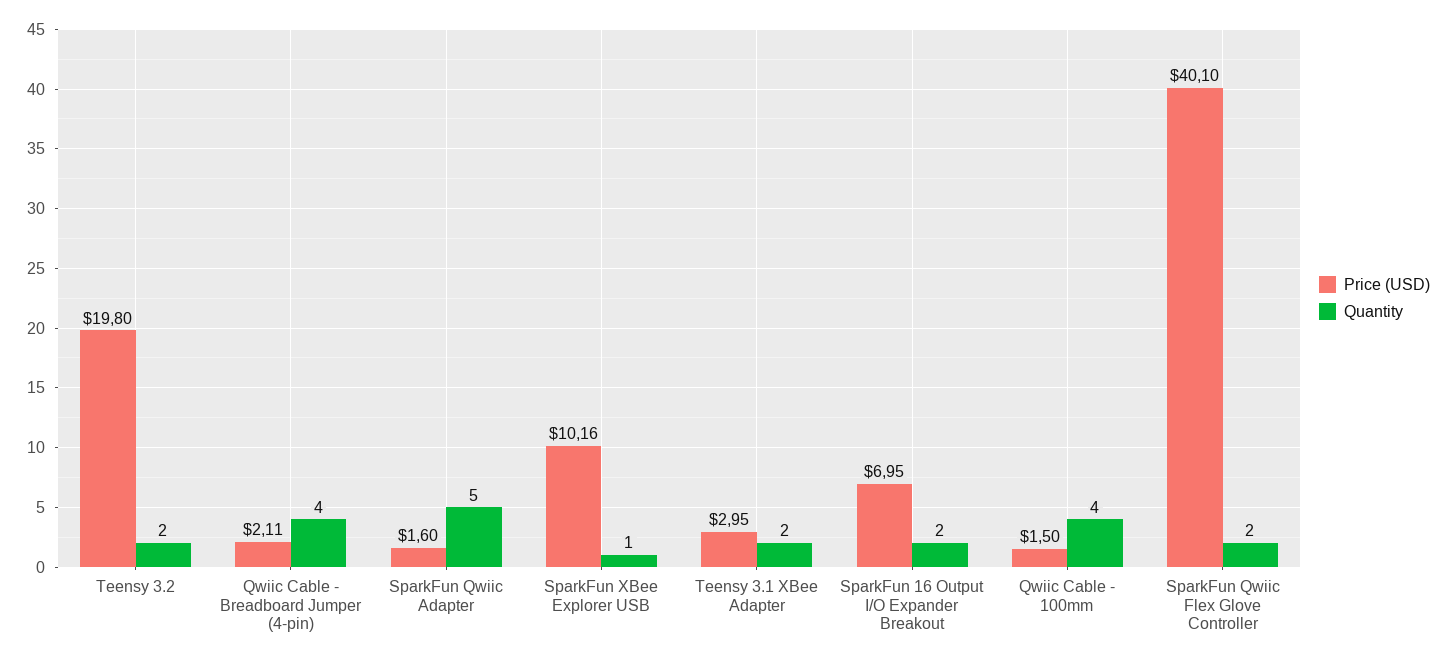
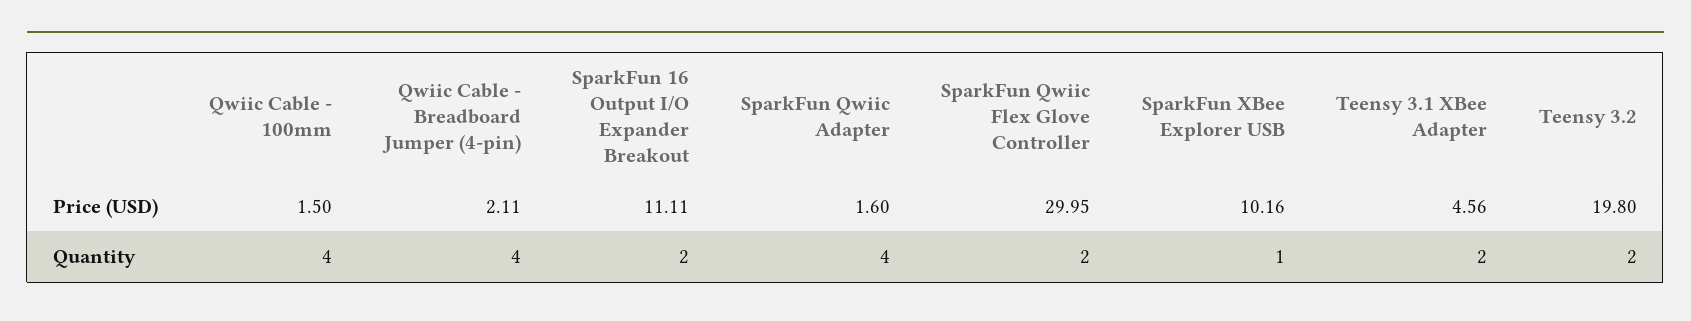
  {
    "Price (USD)": {
      "Teensy 3.2": 19.8,
      "Qwiic Cable - Breadboard Jumper (4-pin)": 2.11,
      "SparkFun Qwiic Adapter": 1.6,
      "SparkFun XBee Explorer USB": 10.16,
-     "Teensy 3.1 XBee Adapter": 2.95,
+     "Teensy 3.1 XBee Adapter": 4.56,
-     "SparkFun 16 Output I/O Expander Breakout": 6.95,
+     "SparkFun 16 Output I/O Expander Breakout": 11.11,
      "Qwiic Cable - 100mm": 1.5,
-     "SparkFun Qwiic Flex Glove Controller": 40.1
+     "SparkFun Qwiic Flex Glove Controller": 29.95
    },
    "Quantity": {
      "Teensy 3.2": 2,
      "Qwiic Cable - Breadboard Jumper (4-pin)": 4,
-     "SparkFun Qwiic Adapter": 5,
+     "SparkFun Qwiic Adapter": 4,
      "SparkFun XBee Explorer USB": 1,
      "Teensy 3.1 XBee Adapter": 2,
      "SparkFun 16 Output I/O Expander Breakout": 2,
      "Qwiic Cable - 100mm": 4,
      "SparkFun Qwiic Flex Glove Controller": 2
    }
  }

